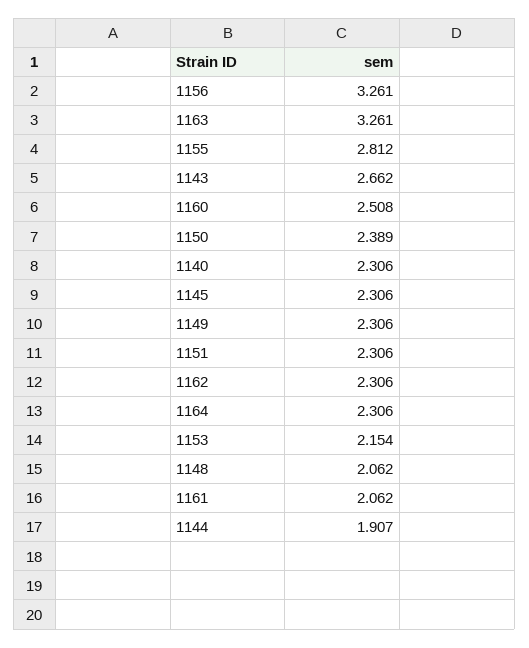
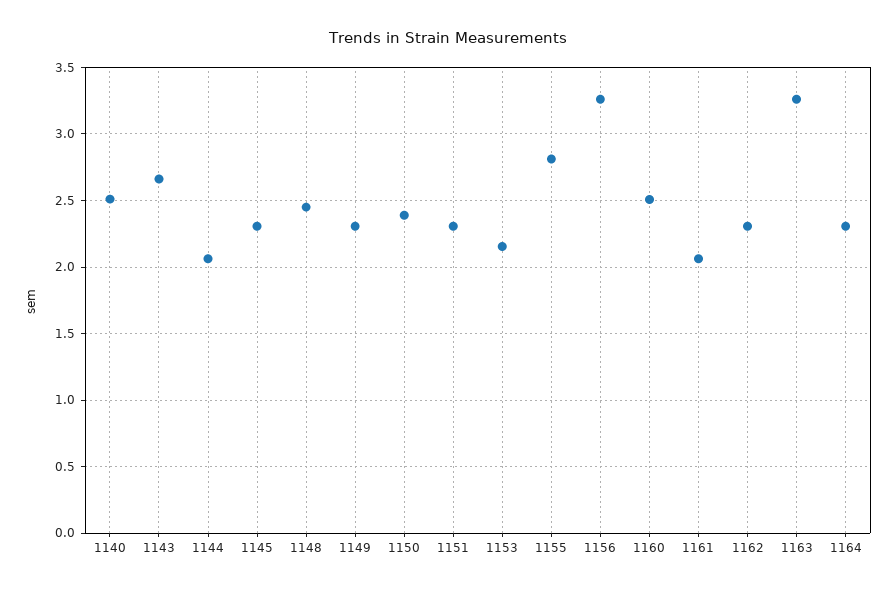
  {
    "1156": 3.261,
    "1163": 3.261,
    "1155": 2.812,
    "1143": 2.662,
    "1160": 2.508,
    "1150": 2.389,
-   "1140": 2.306,
+   "1140": 2.5,
    "1145": 2.306,
    "1149": 2.306,
    "1151": 2.306,
    "1162": 2.306,
    "1164": 2.306,
    "1153": 2.154,
-   "1148": 2.062,
+   "1148": 2.45,
    "1161": 2.062,
-   "1144": 1.907
+   "1144": 2.05
  }

